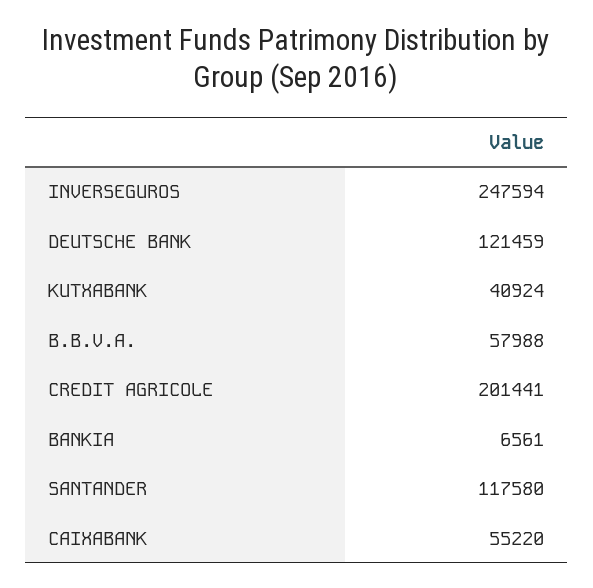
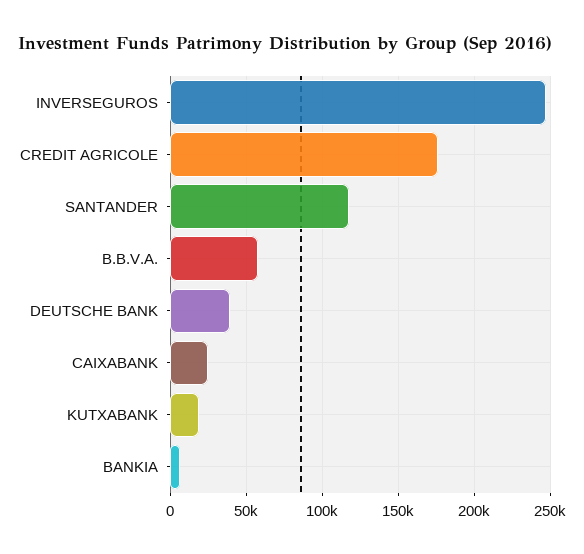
  {
    "INVERSEGUROS": 247594,
-   "DEUTSCHE BANK": 121459,
+   "DEUTSCHE BANK": 40000,
-   "KUTXABANK": 40924,
+   "KUTXABANK": 20000,
    "B.B.V.A.": 57988,
-   "CREDIT AGRICOLE": 201441,
+   "CREDIT AGRICOLE": 175000,
    "BANKIA": 6561,
    "SANTANDER": 117580,
-   "CAIXABANK": 55220
+   "CAIXABANK": 25000
  }

